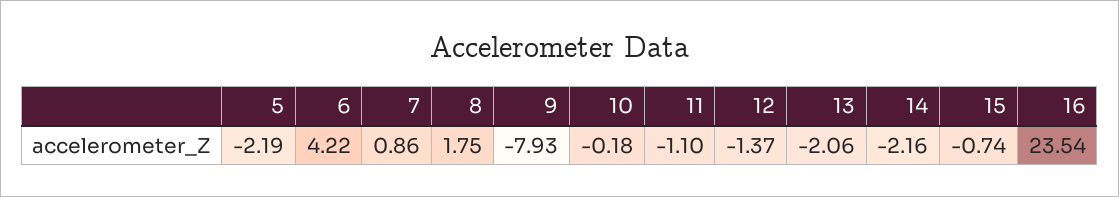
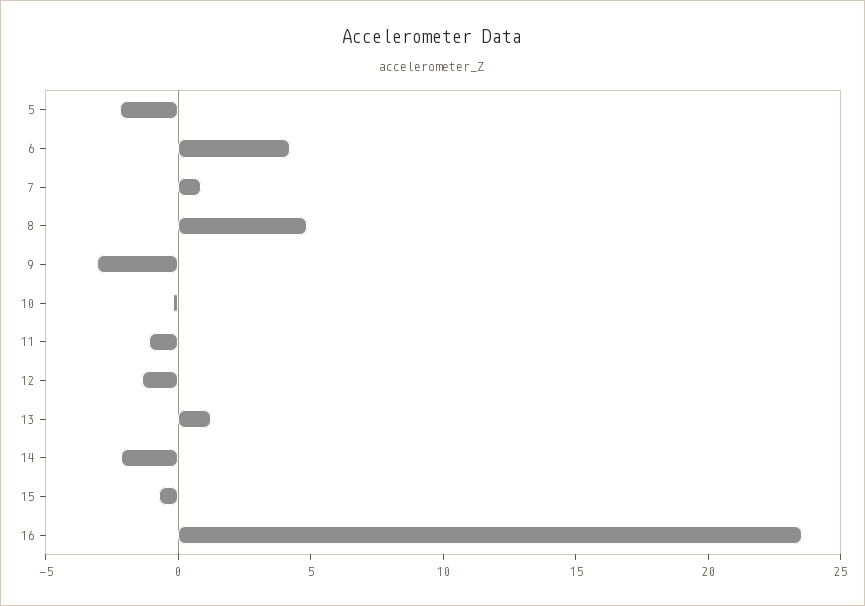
  {
    "5": -2.19,
    "6": 4.22,
    "7": 0.86,
-   "8": 1.75,
+   "8": 5,
-   "9": -7.93,
+   "9": -3,
    "10": -0.18,
    "11": -1.1,
    "12": -1.37,
-   "13": -2.06,
+   "13": 1,
    "14": -2.16,
    "15": -0.74,
    "16": 23.54
  }

